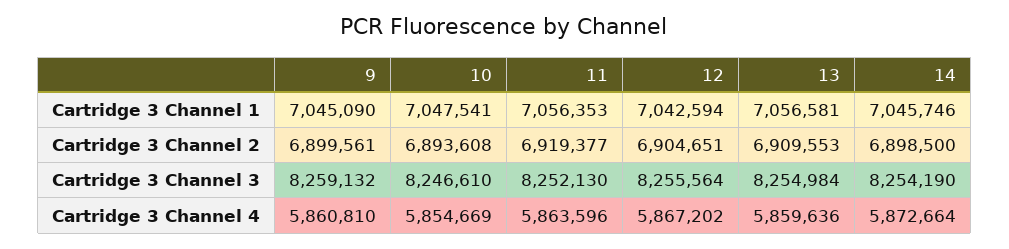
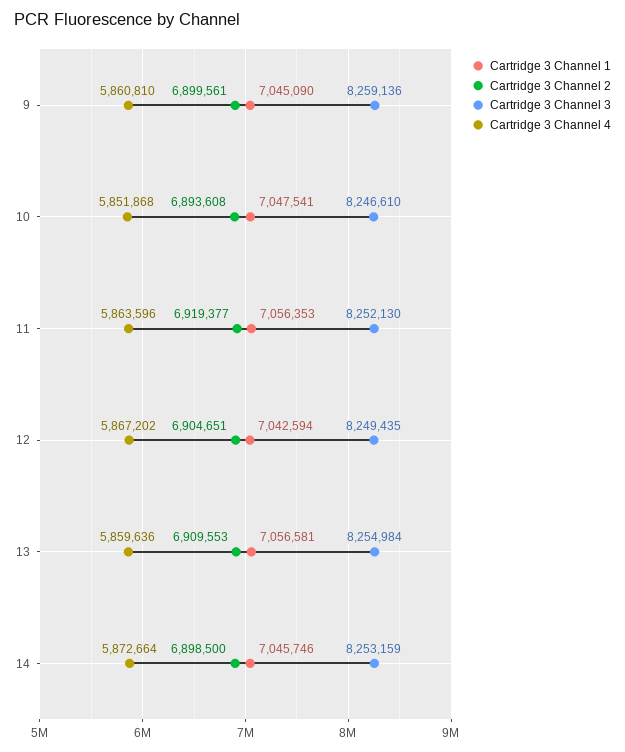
  {
    "Cartridge 3 Channel 1": {
      "9": 7045090,
      "10": 7047541,
      "11": 7056353,
      "12": 7042594,
      "13": 7056581,
      "14": 7045746
    },
    "Cartridge 3 Channel 2": {
      "9": 6899561,
      "10": 6893608,
      "11": 6919377,
      "12": 6904651,
      "13": 6909553,
      "14": 6898500
    },
    "Cartridge 3 Channel 3": {
-     "9": 8259132,
+     "9": 8259136,
      "10": 8246610,
      "11": 8252130,
-     "12": 8255564,
+     "12": 8249435,
      "13": 8254984,
-     "14": 8254190
+     "14": 8253159
    },
    "Cartridge 3 Channel 4": {
      "9": 5860810,
-     "10": 5854669,
+     "10": 5851868,
      "11": 5863596,
      "12": 5867202,
      "13": 5859636,
      "14": 5872664
    }
  }

